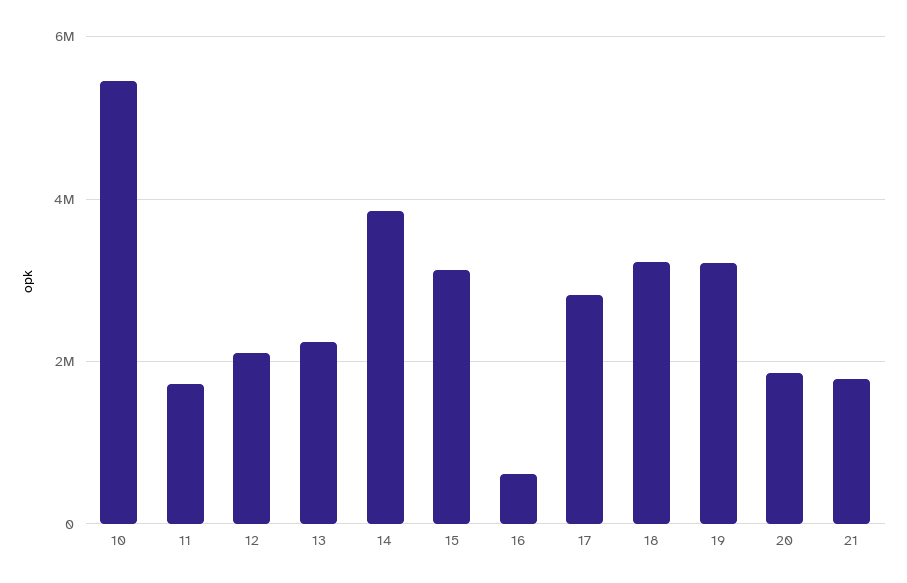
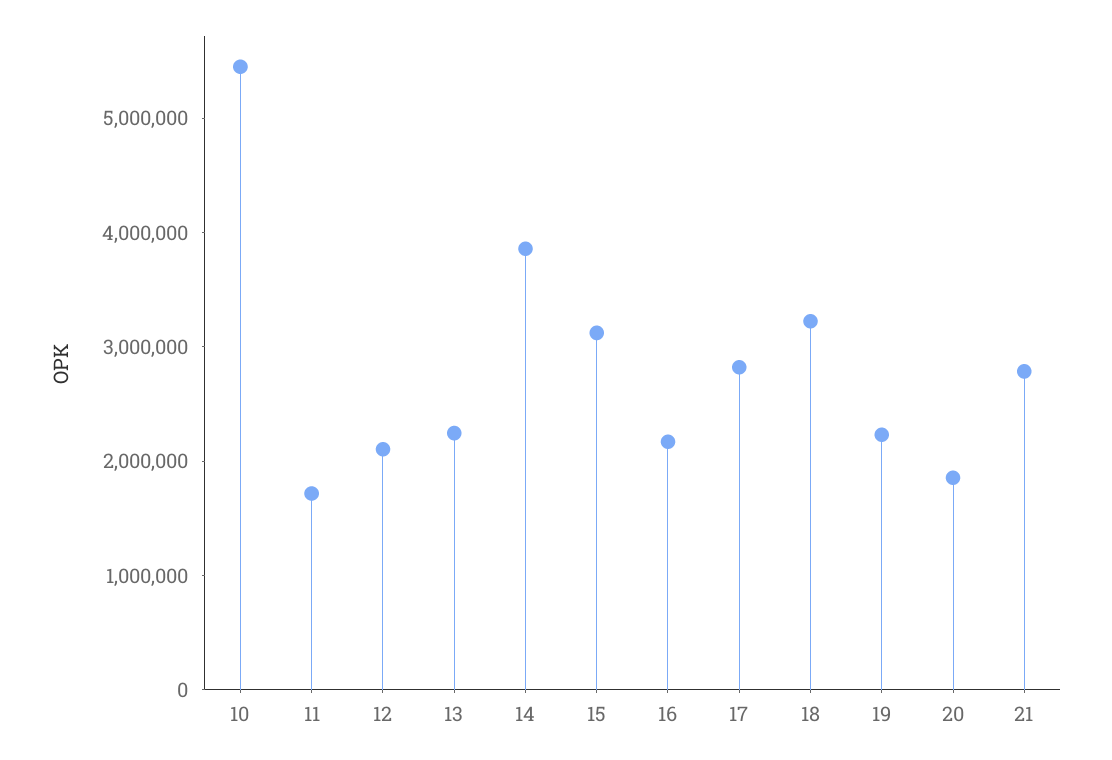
  {
    "10": 5400000,
    "11": 1800000,
    "12": 2200000,
    "13": 2200000,
    "14": 3800000,
    "15": 3200000,
-   "16": 600000,
+   "16": 2200000,
    "17": 2800000,
    "18": 3200000,
-   "19": 3200000,
+   "19": 2200000,
    "20": 1800000,
-   "21": 1800000
+   "21": 2800000
  }

